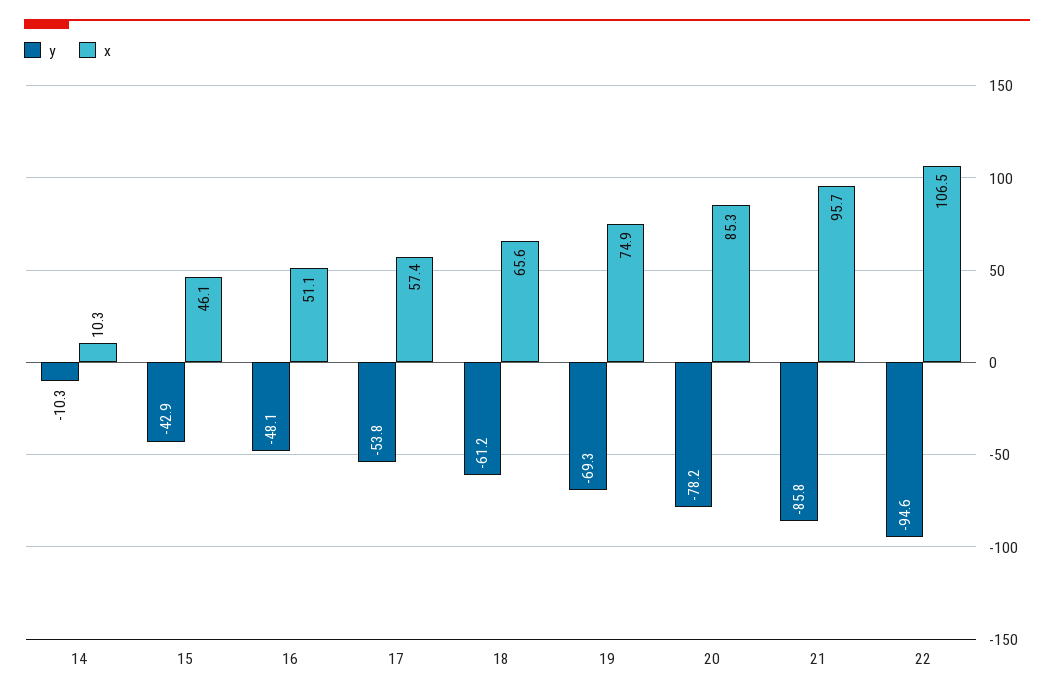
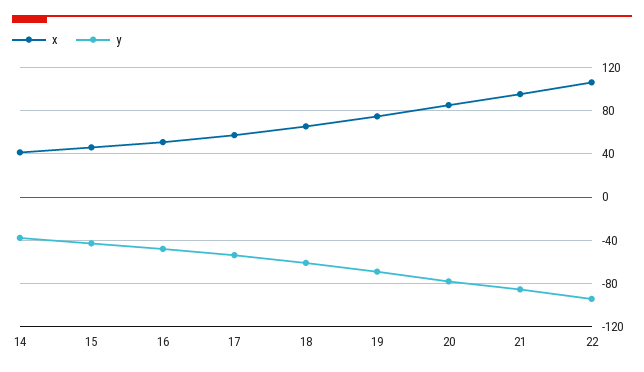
  {
    "y": {
-     "14": -10.3,
+     "14": -40,
      "15": -42.9,
      "16": -48.1,
      "17": -53.8,
      "18": -61.2,
      "19": -69.3,
      "20": -78.2,
      "21": -85.8,
      "22": -94.6
    },
    "x": {
-     "14": 10.3,
+     "14": 40,
      "15": 46.1,
      "16": 51.1,
      "17": 57.4,
      "18": 65.6,
      "19": 74.9,
      "20": 85.3,
      "21": 95.7,
      "22": 106.5
    }
  }

